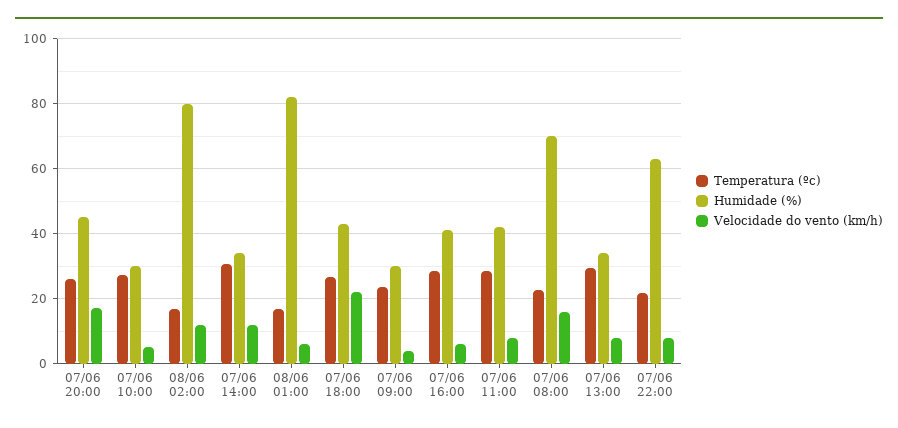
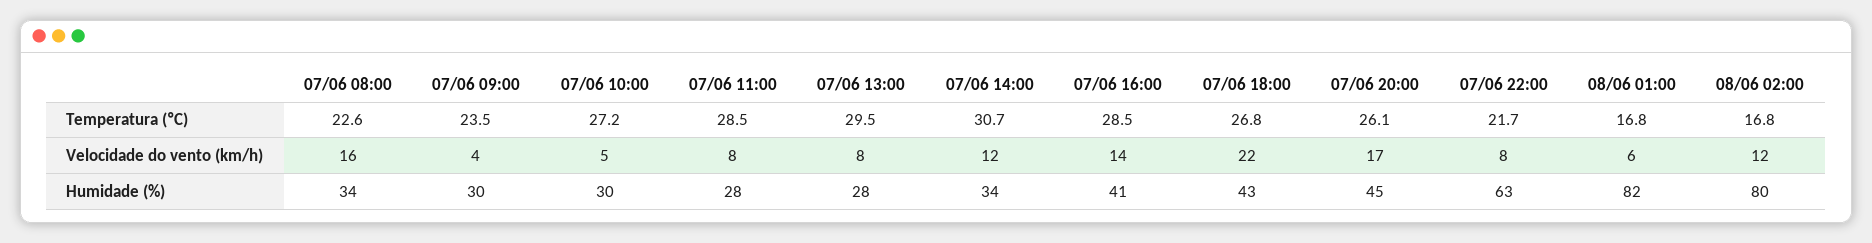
  {
    "Temperatura (ºc)": {
      "07/06 20:00": 26.1,
      "07/06 10:00": 27.2,
      "08/06 02:00": 16.8,
      "07/06 14:00": 30.7,
      "08/06 01:00": 16.8,
      "07/06 18:00": 26.8,
      "07/06 09:00": 23.5,
      "07/06 16:00": 28.5,
      "07/06 11:00": 28.5,
      "07/06 08:00": 22.6,
      "07/06 13:00": 29.5,
      "07/06 22:00": 21.7
    },
    "Humidade (%)": {
      "07/06 20:00": 45,
      "07/06 10:00": 30,
      "08/06 02:00": 80,
      "07/06 14:00": 34,
      "08/06 01:00": 82,
      "07/06 18:00": 43,
      "07/06 09:00": 30,
      "07/06 16:00": 41,
-     "07/06 11:00": 42,
+     "07/06 11:00": 28,
-     "07/06 08:00": 70,
+     "07/06 08:00": 34,
-     "07/06 13:00": 34,
+     "07/06 13:00": 28,
      "07/06 22:00": 63
    },
    "Velocidade do vento (km/h)": {
      "07/06 20:00": 17,
      "07/06 10:00": 5,
      "08/06 02:00": 12,
      "07/06 14:00": 12,
      "08/06 01:00": 6,
      "07/06 18:00": 22,
      "07/06 09:00": 4,
-     "07/06 16:00": 6,
+     "07/06 16:00": 14,
      "07/06 11:00": 8,
      "07/06 08:00": 16,
      "07/06 13:00": 8,
      "07/06 22:00": 8
    }
  }

